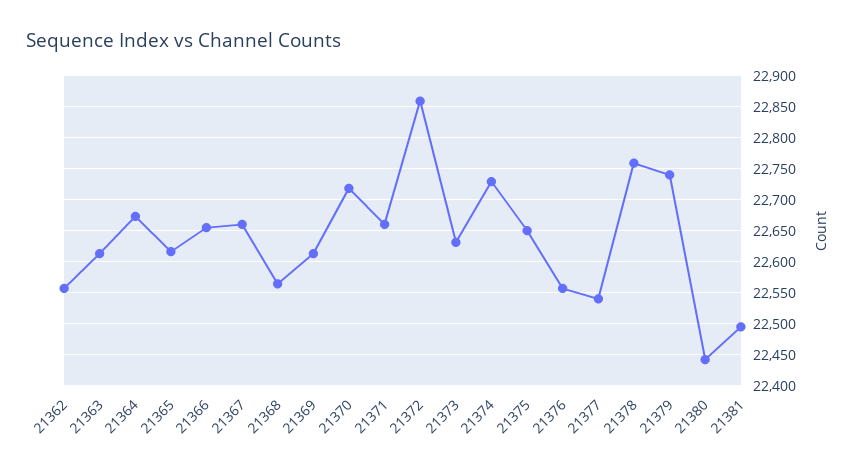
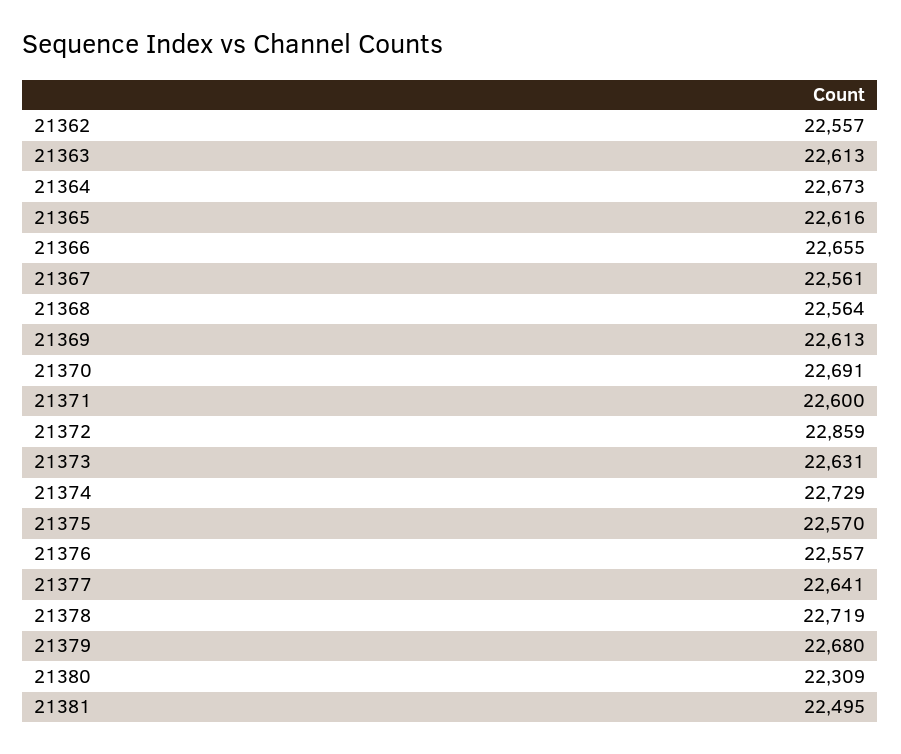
  {
    "21362": 22557,
    "21363": 22613,
    "21364": 22673,
    "21365": 22616,
    "21366": 22655,
-   "21367": 22660,
+   "21367": 22561,
    "21368": 22564,
    "21369": 22613,
-   "21370": 22720,
+   "21370": 22691,
-   "21371": 22660,
+   "21371": 22600,
    "21372": 22859,
    "21373": 22631,
    "21374": 22729,
-   "21375": 22650,
+   "21375": 22570,
    "21376": 22557,
-   "21377": 22540,
+   "21377": 22641,
-   "21378": 22760,
+   "21378": 22719,
-   "21379": 22740,
+   "21379": 22680,
-   "21380": 22440,
+   "21380": 22309,
    "21381": 22495
  }

